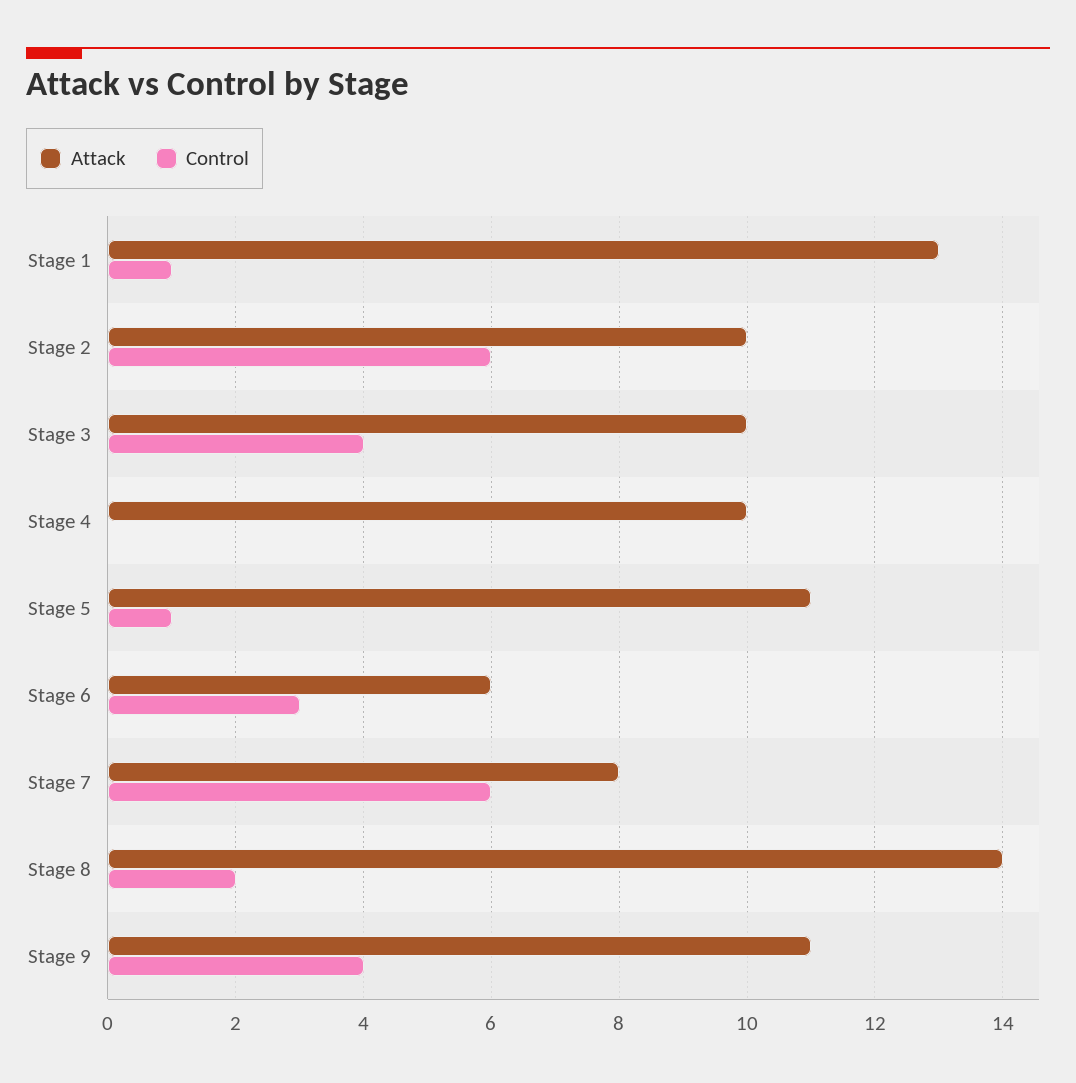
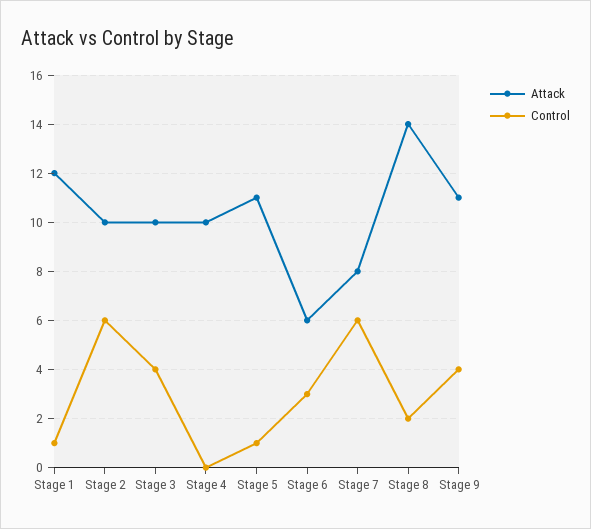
  {
    "Attack": {
-     "Stage 1": 13,
+     "Stage 1": 12,
      "Stage 2": 10,
      "Stage 3": 10,
      "Stage 4": 10,
      "Stage 5": 11,
      "Stage 6": 6,
      "Stage 7": 8,
      "Stage 8": 14,
      "Stage 9": 11
    },
    "Control": {
      "Stage 1": 1,
      "Stage 2": 6,
      "Stage 3": 4,
      "Stage 4": 0,
      "Stage 5": 1,
      "Stage 6": 3,
      "Stage 7": 6,
      "Stage 8": 2,
      "Stage 9": 4
    }
  }

